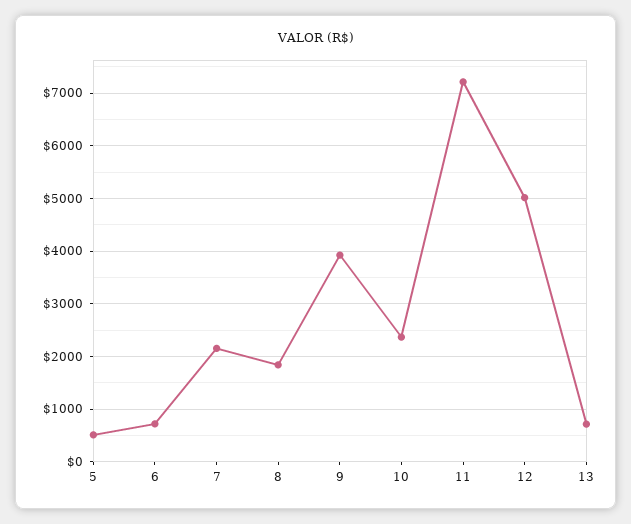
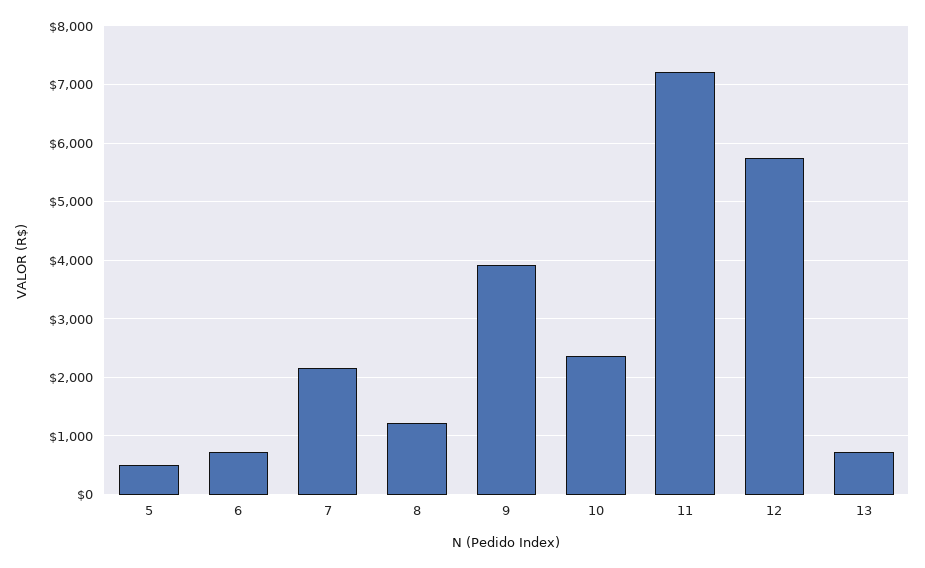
  {
    "5": 600,
    "6": 800,
    "7": 2200,
-   "8": 1800,
+   "8": 1200,
    "9": 4000,
    "10": 2400,
    "11": 7200,
-   "12": 5000,
+   "12": 5800,
    "13": 800
  }

